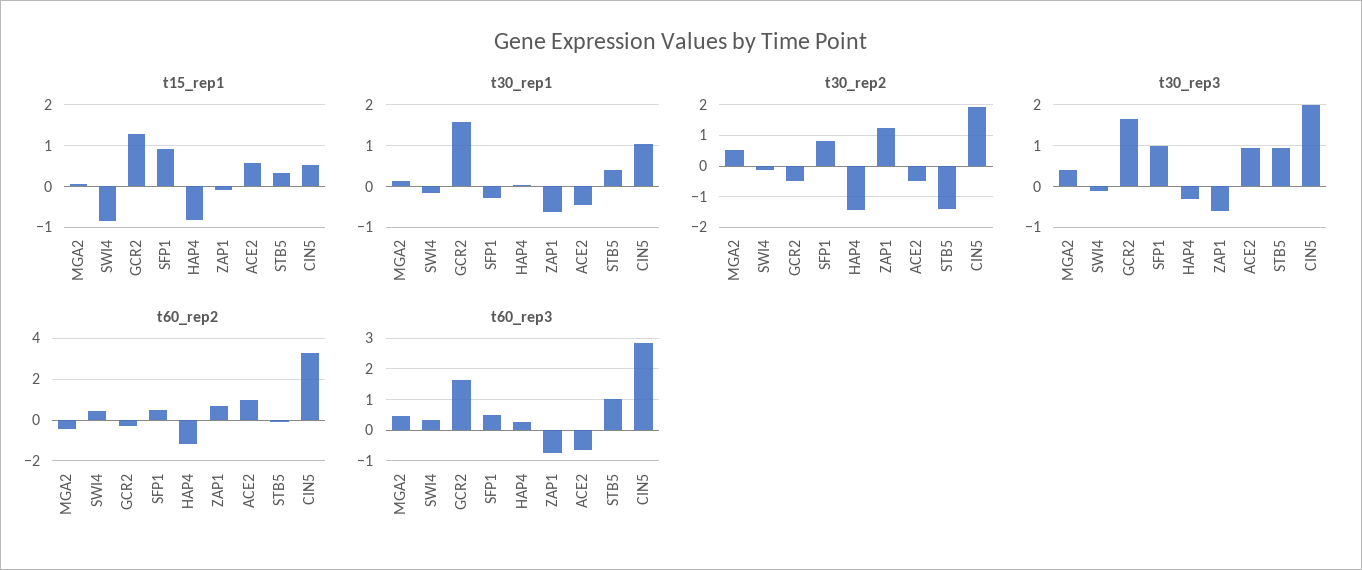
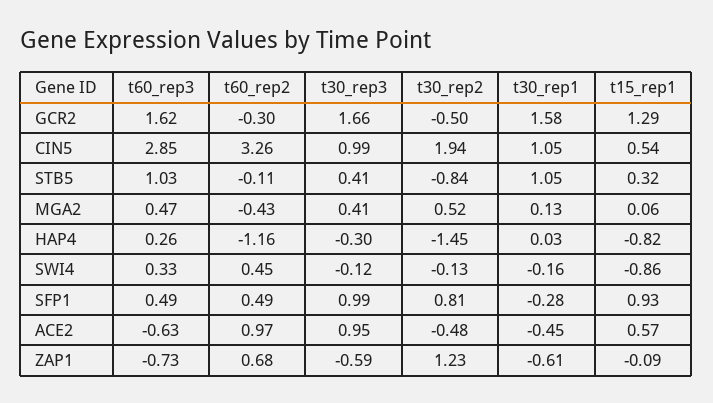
  {
    "t15_rep1": {
      "MGA2": 0.06,
      "SWI4": -0.86,
      "GCR2": 1.29,
      "SFP1": 0.93,
      "HAP4": -0.82,
      "ZAP1": -0.09,
      "ACE2": 0.57,
      "STB5": 0.32,
      "CIN5": 0.54
    },
    "t30_rep1": {
      "MGA2": 0.13,
      "SWI4": -0.16,
      "GCR2": 1.58,
      "SFP1": -0.28,
      "HAP4": 0.03,
      "ZAP1": -0.61,
      "ACE2": -0.45,
-     "STB5": 0.4,
+     "STB5": 1.05,
      "CIN5": 1.05
    },
    "t30_rep2": {
      "MGA2": 0.52,
      "SWI4": -0.13,
      "GCR2": -0.5,
      "SFP1": 0.81,
      "HAP4": -1.45,
      "ZAP1": 1.23,
      "ACE2": -0.48,
-     "STB5": -1.4,
+     "STB5": -0.84,
      "CIN5": 1.94
    },
    "t30_rep3": {
      "MGA2": 0.41,
      "SWI4": -0.12,
      "GCR2": 1.66,
      "SFP1": 0.99,
      "HAP4": -0.3,
      "ZAP1": -0.59,
      "ACE2": 0.95,
-     "STB5": 1,
+     "STB5": 0.41,
-     "CIN5": 2
+     "CIN5": 0.99
    },
    "t60_rep2": {
      "MGA2": -0.43,
      "SWI4": 0.45,
      "GCR2": -0.3,
      "SFP1": 0.49,
      "HAP4": -1.16,
      "ZAP1": 0.68,
      "ACE2": 0.97,
      "STB5": -0.11,
      "CIN5": 3.26
    },
    "t60_rep3": {
      "MGA2": 0.47,
      "SWI4": 0.33,
      "GCR2": 1.62,
      "SFP1": 0.49,
      "HAP4": 0.26,
      "ZAP1": -0.73,
      "ACE2": -0.63,
      "STB5": 1.03,
      "CIN5": 2.85
    }
  }

